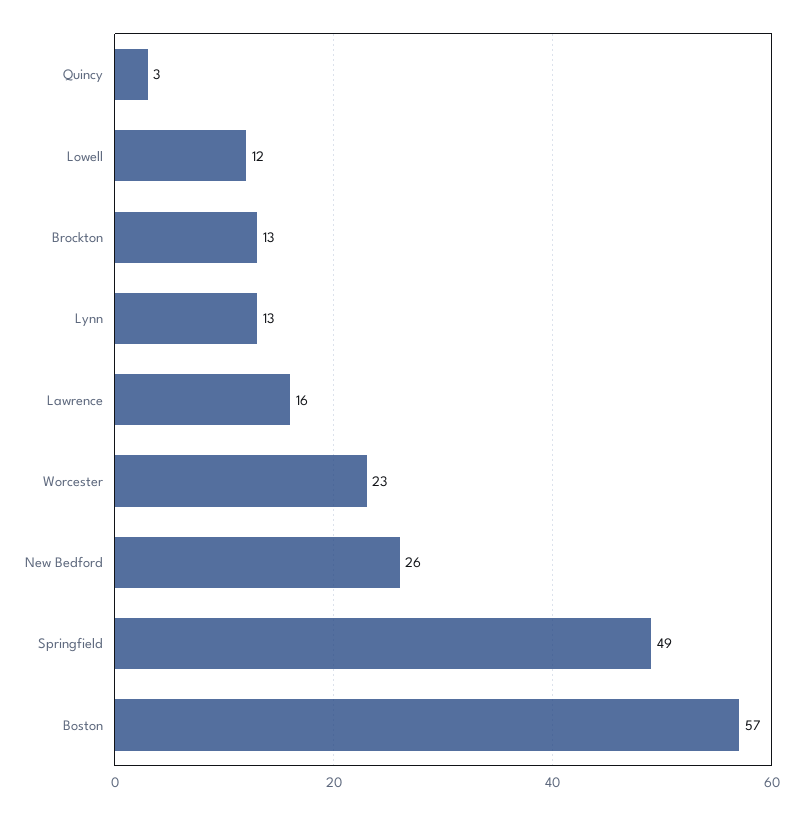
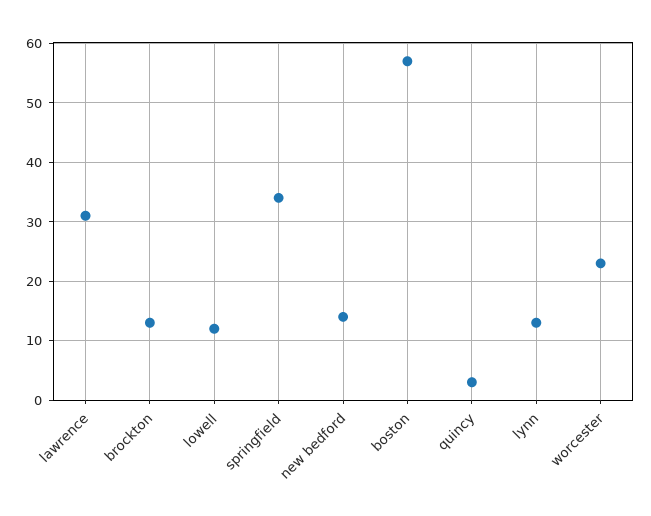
  {
    "Quincy": 3,
    "Lowell": 12,
    "Brockton": 13,
    "Lynn": 13,
-   "Lawrence": 16,
+   "Lawrence": 30,
    "Worcester": 23,
-   "New Bedford": 26,
+   "New Bedford": 15,
-   "Springfield": 49,
+   "Springfield": 35,
    "Boston": 57
  }

